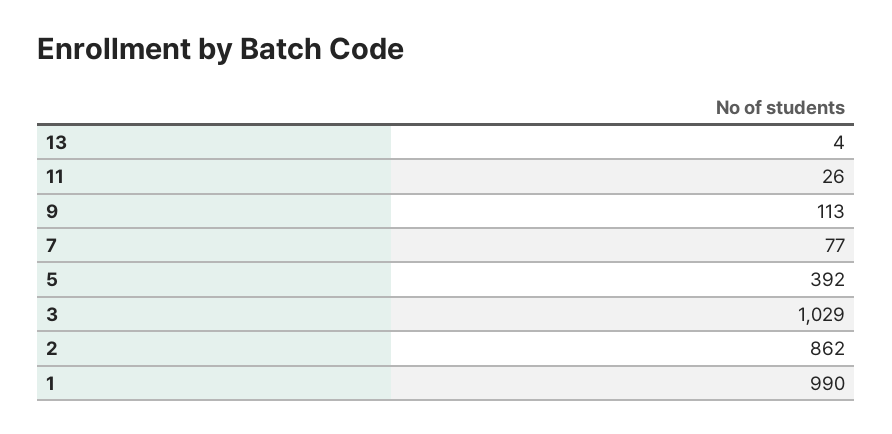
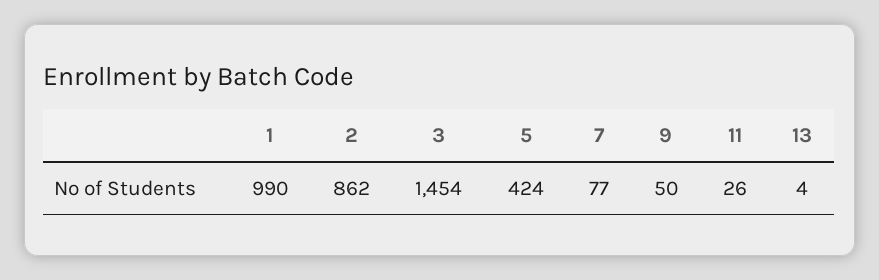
  {
    "13": 4,
    "11": 26,
-   "9": 113,
+   "9": 50,
    "7": 77,
-   "5": 392,
+   "5": 424,
-   "3": 1029,
+   "3": 1454,
    "2": 862,
    "1": 990
  }

